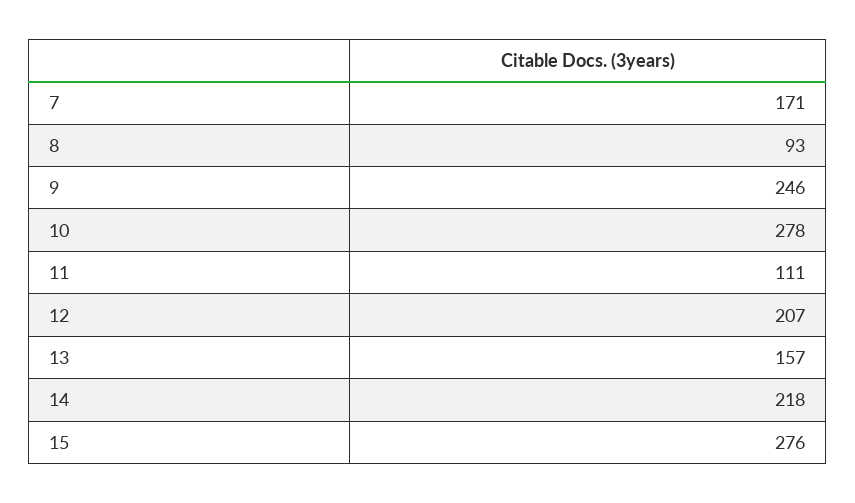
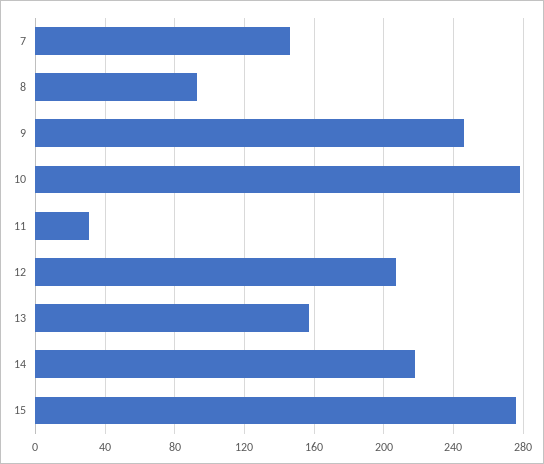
  {
-   "7": 171,
+   "7": 145,
    "8": 93,
    "9": 246,
    "10": 278,
-   "11": 111,
+   "11": 30,
    "12": 207,
    "13": 157,
    "14": 218,
    "15": 276
  }

